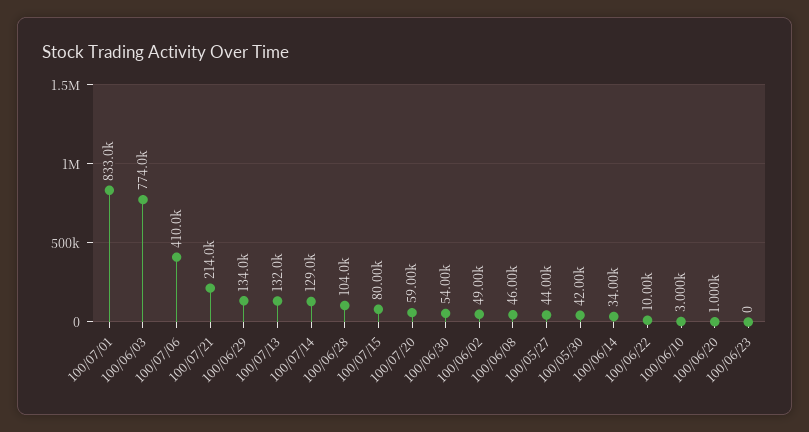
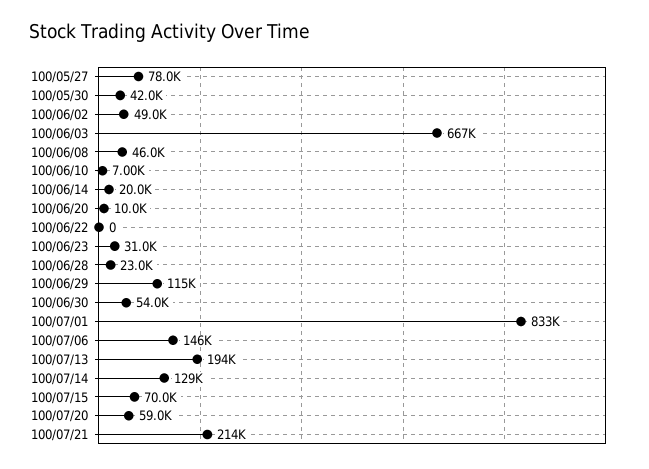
  {
    "100/07/01": 833000,
-   "100/06/03": 774000,
+   "100/06/03": 667000,
-   "100/07/06": 410000,
+   "100/07/06": 146000,
    "100/07/21": 214000,
-   "100/06/29": 134000,
+   "100/06/29": 115000,
-   "100/07/13": 132000,
+   "100/07/13": 194000,
    "100/07/14": 129000,
-   "100/06/28": 104000,
+   "100/06/28": 23000,
-   "100/07/15": 80000,
+   "100/07/15": 70000,
    "100/07/20": 59000,
    "100/06/30": 54000,
    "100/06/02": 49000,
    "100/06/08": 46000,
-   "100/05/27": 44000,
+   "100/05/27": 78000,
    "100/05/30": 42000,
-   "100/06/14": 34000,
+   "100/06/14": 20000,
-   "100/06/22": 10000,
+   "100/06/22": 0,
-   "100/06/10": 3000,
+   "100/06/10": 7000,
-   "100/06/20": 1000,
+   "100/06/20": 10000,
-   "100/06/23": 0
+   "100/06/23": 31000
  }

